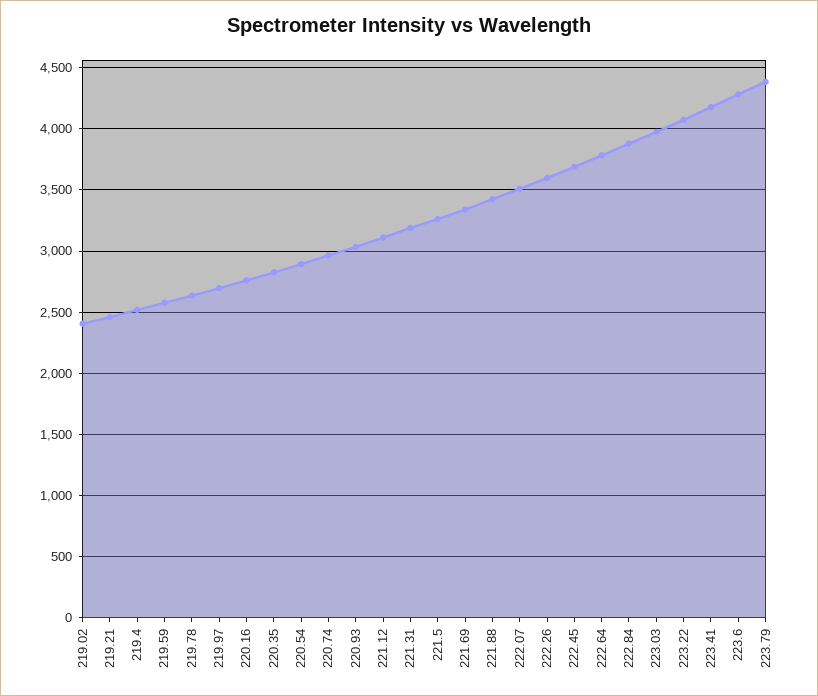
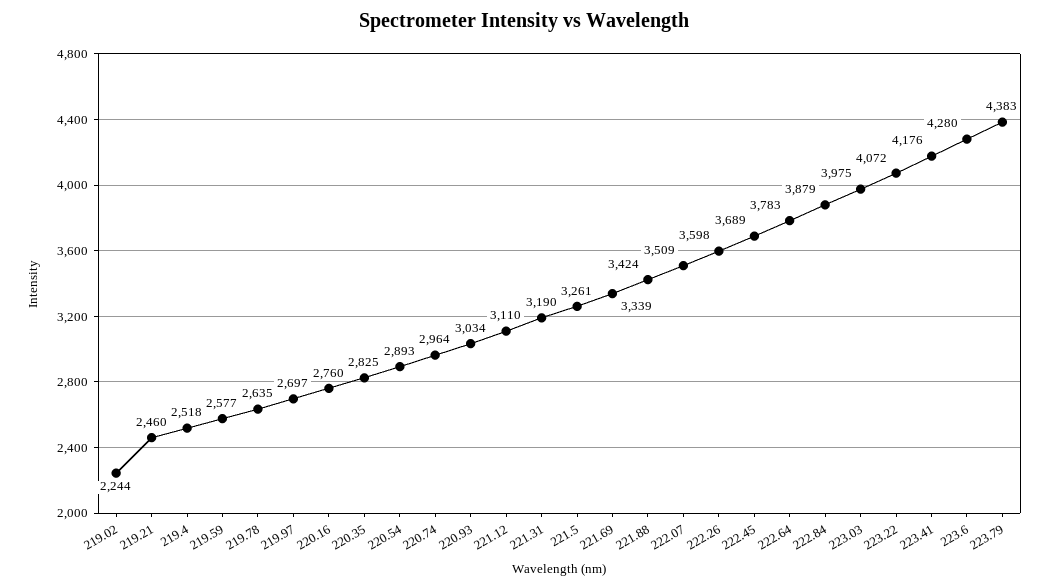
  {
-   "219.02": 2400,
+   "219.02": 2244,
    "219.21": 2460,
    "219.4": 2518,
    "219.59": 2577,
    "219.78": 2635,
    "219.97": 2697,
    "220.16": 2760,
    "220.35": 2825,
    "220.54": 2893,
    "220.74": 2964,
    "220.93": 3034,
    "221.12": 3110,
    "221.31": 3190,
    "221.5": 3261,
    "221.69": 3339,
    "221.88": 3424,
    "222.07": 3509,
    "222.26": 3598,
    "222.45": 3689,
    "222.64": 3783,
    "222.84": 3879,
    "223.03": 3975,
    "223.22": 4072,
    "223.41": 4176,
    "223.6": 4280,
    "223.79": 4383
  }

